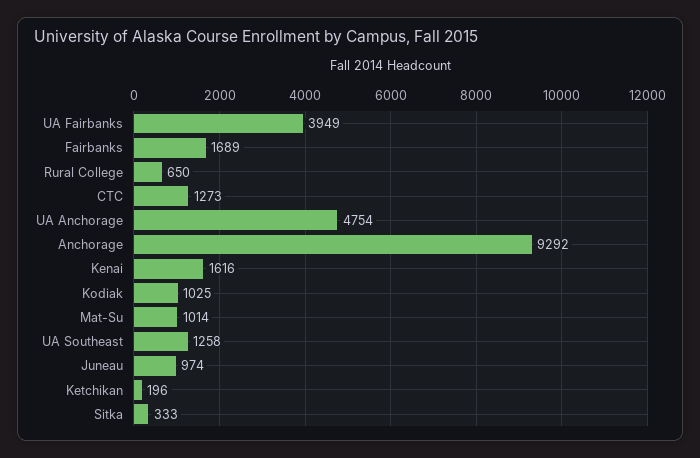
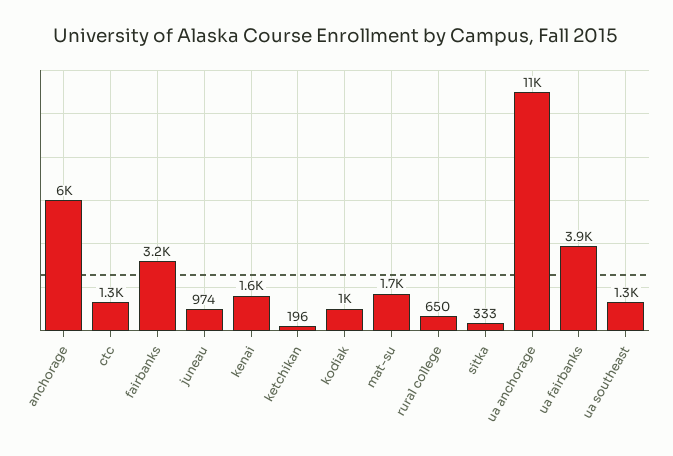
  {
    "UA Fairbanks": 3949,
-   "Fairbanks": 1689,
+   "Fairbanks": 3200,
    "Rural College": 650,
    "CTC": 1273,
-   "UA Anchorage": 4754,
+   "UA Anchorage": 11000,
-   "Anchorage": 9292,
+   "Anchorage": 6000,
    "Kenai": 1616,
    "Kodiak": 1025,
-   "Mat-Su": 1014,
+   "Mat-Su": 1700,
    "UA Southeast": 1258,
    "Juneau": 974,
    "Ketchikan": 196,
    "Sitka": 333
  }

